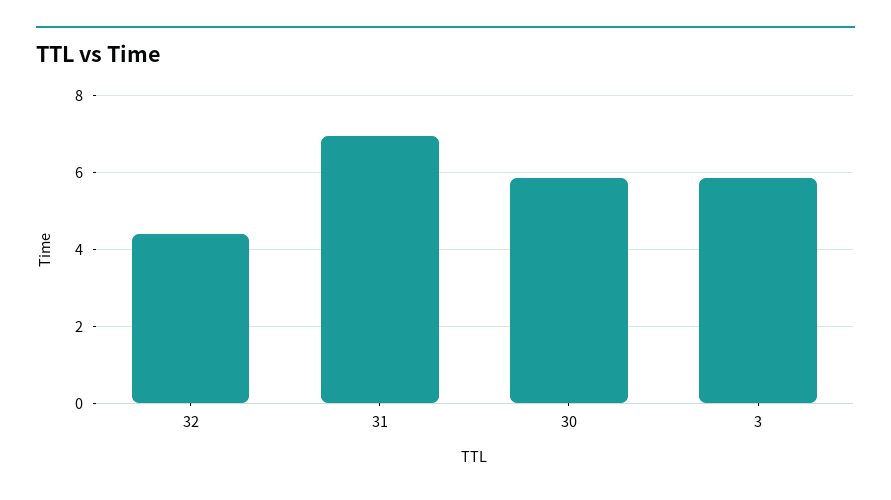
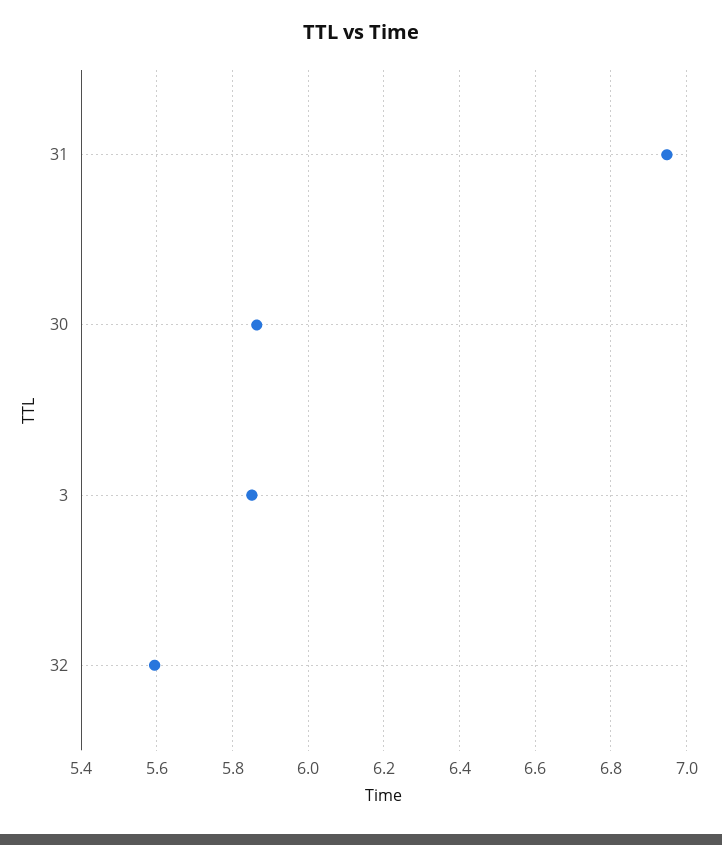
  {
-   "32": 4.4,
+   "32": 5.6,
    "31": 6.94,
    "30": 5.86,
    "3": 5.86
  }

